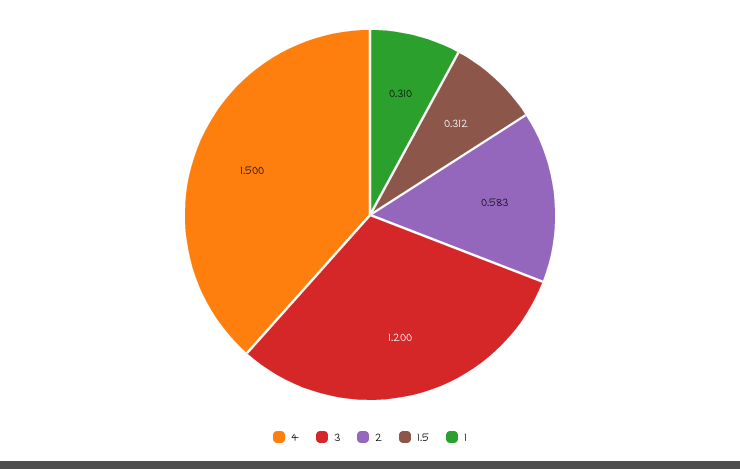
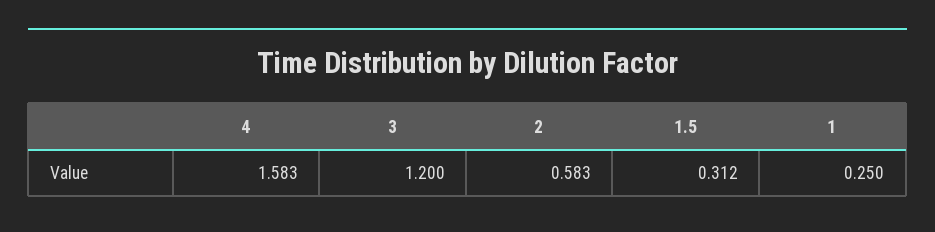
  {
-   "4": 1.5,
+   "4": 1.583,
    "3": 1.2,
    "2": 0.583,
    "1.5": 0.312,
-   "1": 0.31
+   "1": 0.25
  }

